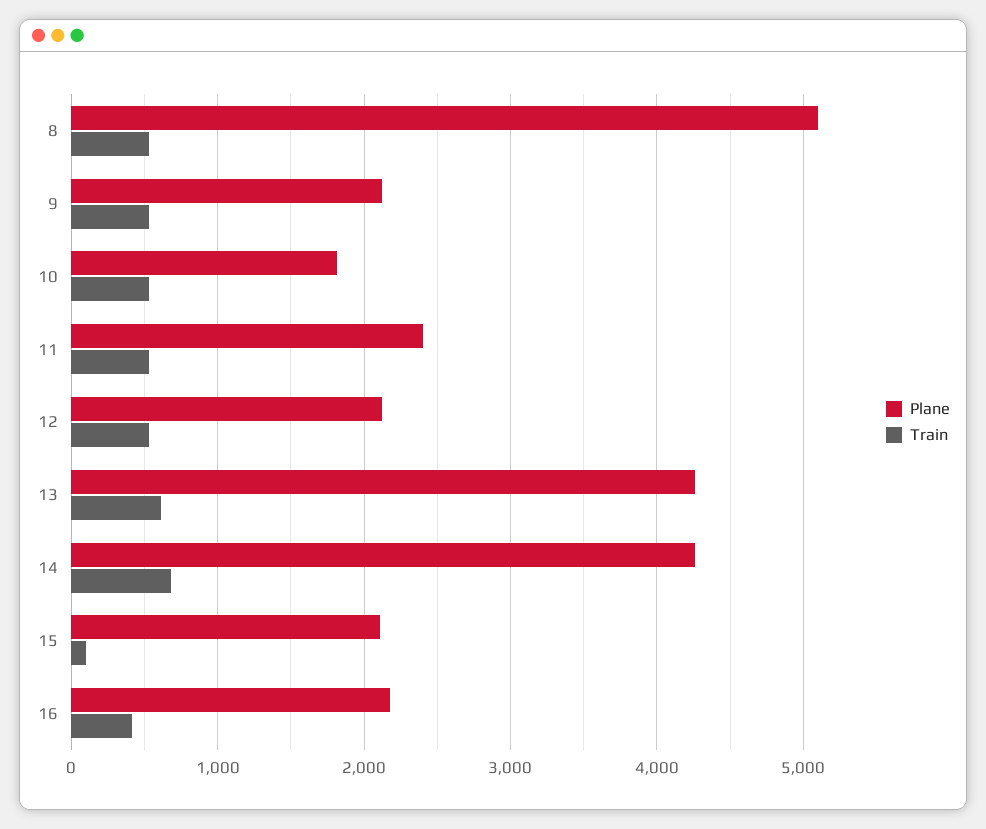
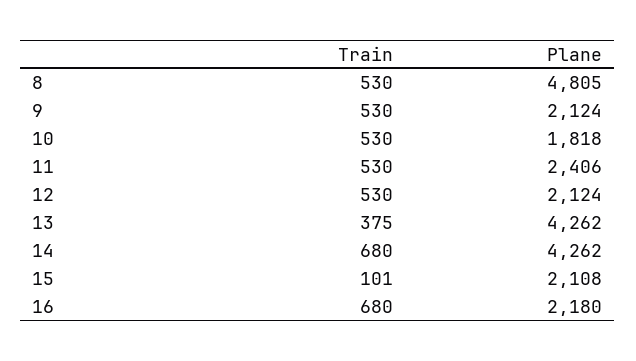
  {
    "Plane": {
-     "8": 5100,
+     "8": 4805,
      "9": 2124,
      "10": 1818,
      "11": 2406,
      "12": 2124,
      "13": 4262,
      "14": 4262,
      "15": 2108,
      "16": 2180
    },
    "Train": {
      "8": 530,
      "9": 530,
      "10": 530,
      "11": 530,
      "12": 530,
-     "13": 600,
+     "13": 375,
      "14": 680,
      "15": 101,
-     "16": 400
+     "16": 680
    }
  }

